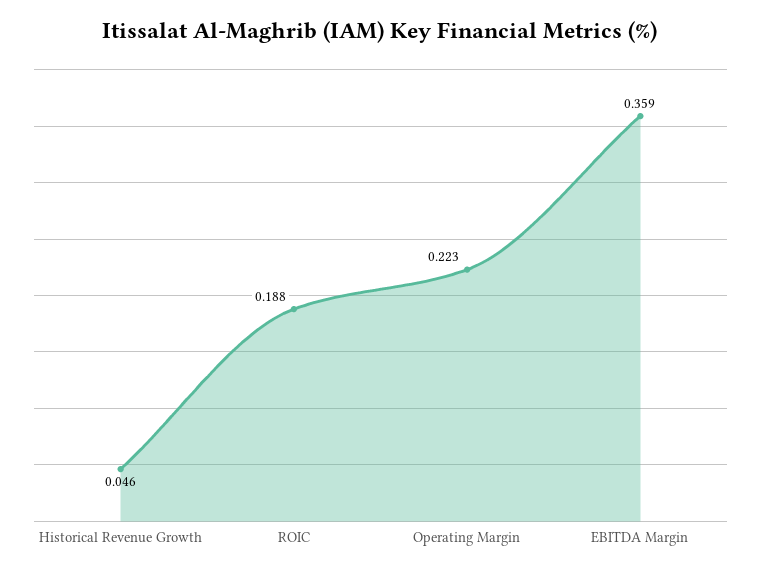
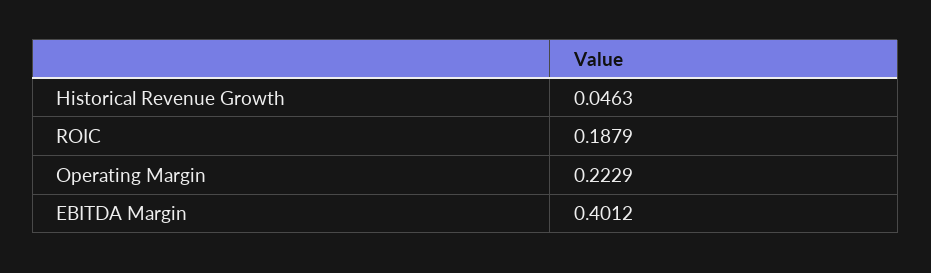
  {
    "Historical Revenue Growth": 0.0463,
    "ROIC": 0.1879,
    "Operating Margin": 0.2229,
-   "EBITDA Margin": 0.359
+   "EBITDA Margin": 0.4012
  }

